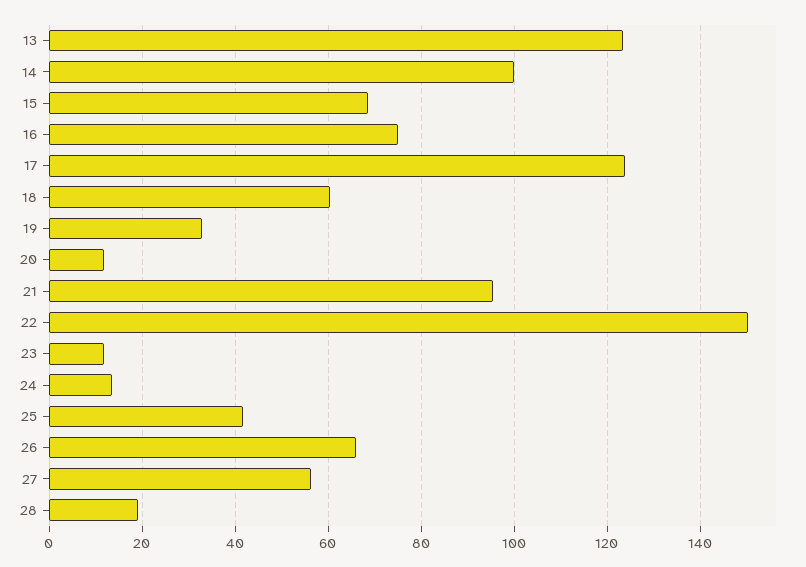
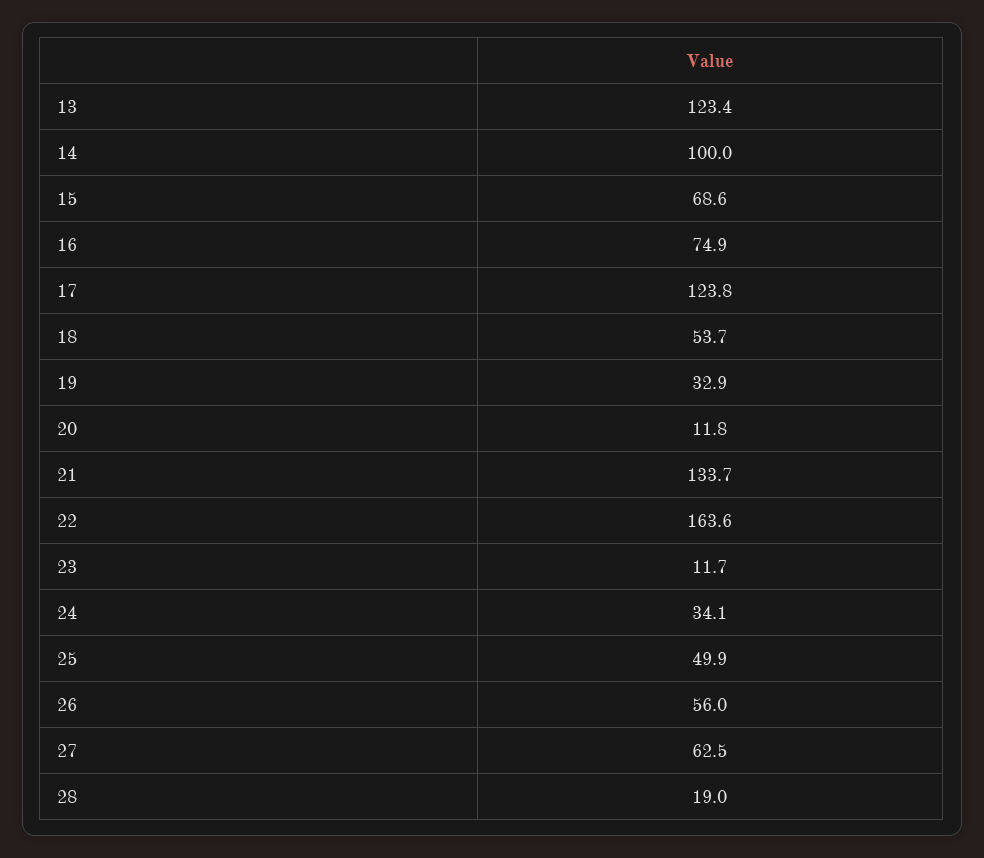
  {
    "13": 123.4,
    "14": 100,
    "15": 68.6,
    "16": 74.9,
    "17": 123.8,
-   "18": 60,
+   "18": 53.7,
    "19": 32.9,
    "20": 11.8,
-   "21": 96,
+   "21": 133.7,
-   "22": 150,
+   "22": 163.6,
    "23": 11.7,
-   "24": 14,
+   "24": 34.1,
-   "25": 42,
+   "25": 49.9,
-   "26": 66,
+   "26": 56,
-   "27": 56,
+   "27": 62.5,
    "28": 19
  }

